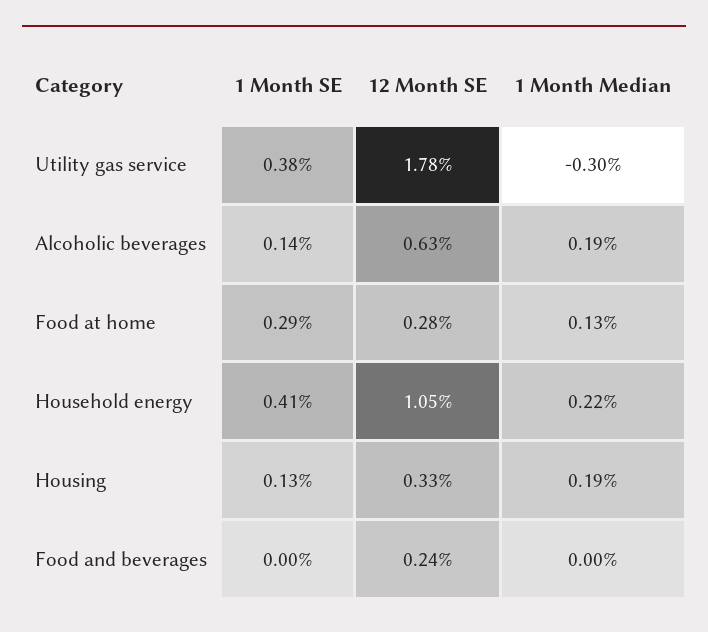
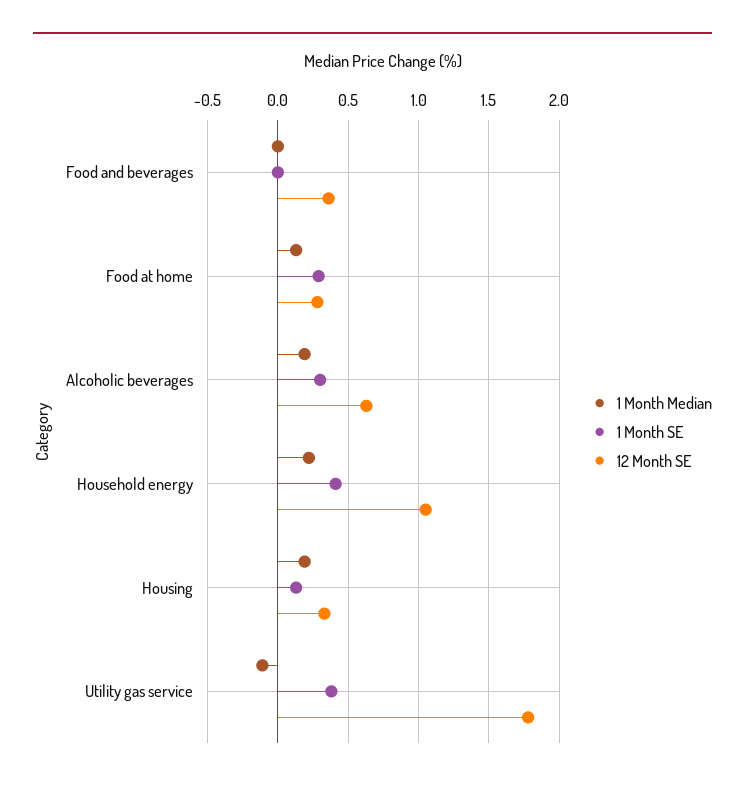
  {
    "1 Month SE": {
      "Utility gas service": 0.38,
-     "Alcoholic beverages": 0.14,
+     "Alcoholic beverages": 0.3,
      "Food at home": 0.29,
      "Household energy": 0.41,
      "Housing": 0.13,
      "Food and beverages": 0
    },
    "12 Month SE": {
      "Utility gas service": 1.78,
      "Alcoholic beverages": 0.63,
      "Food at home": 0.28,
      "Household energy": 1.05,
      "Housing": 0.33,
-     "Food and beverages": 0.24
+     "Food and beverages": 0.35
    },
    "1 Month Median": {
-     "Utility gas service": -0.3,
+     "Utility gas service": -0.1,
      "Alcoholic beverages": 0.19,
      "Food at home": 0.13,
      "Household energy": 0.22,
      "Housing": 0.19,
      "Food and beverages": 0
    }
  }

